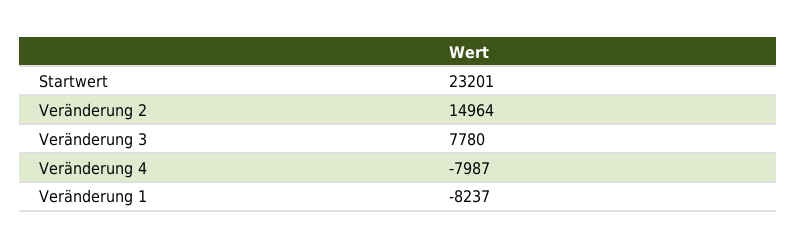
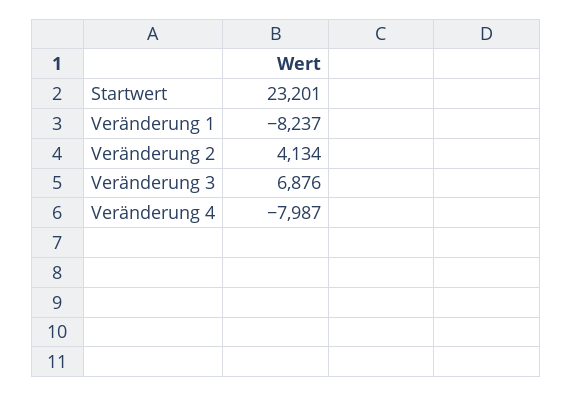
  {
    "Startwert": 23201,
-   "Veränderung 2": 14964,
+   "Veränderung 2": 4134,
-   "Veränderung 3": 7780,
+   "Veränderung 3": 6876,
    "Veränderung 4": -7987,
    "Veränderung 1": -8237
  }

